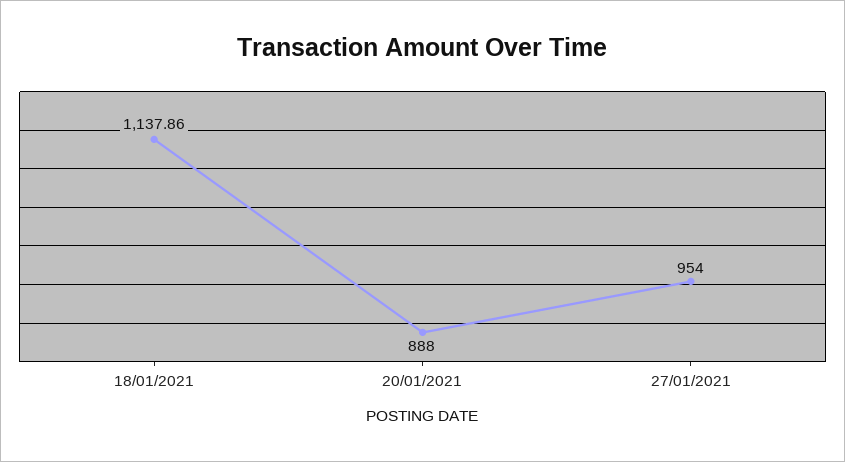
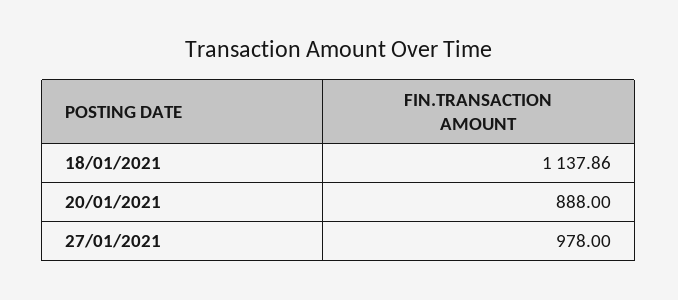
  {
    "18/01/2021": 1137.86,
    "20/01/2021": 888,
-   "27/01/2021": 954
+   "27/01/2021": 978
  }

